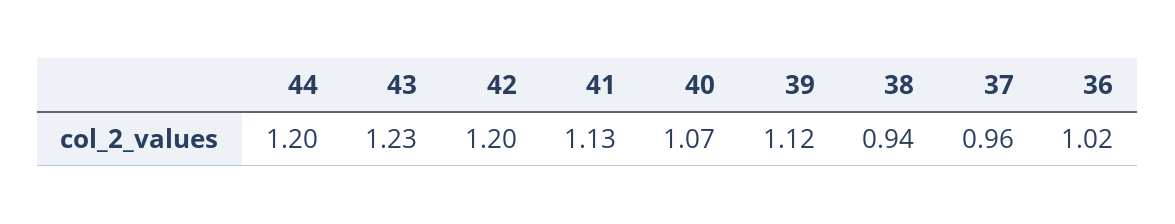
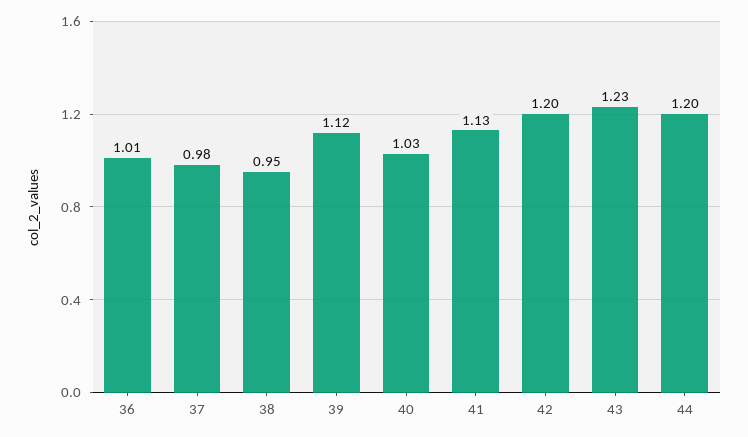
  {
    "44": 1.2,
    "43": 1.23,
    "42": 1.2,
    "41": 1.13,
-   "40": 1.07,
+   "40": 1.03,
    "39": 1.12,
-   "38": 0.94,
+   "38": 0.95,
-   "37": 0.96,
+   "37": 0.98,
-   "36": 1.02
+   "36": 1.01
  }

